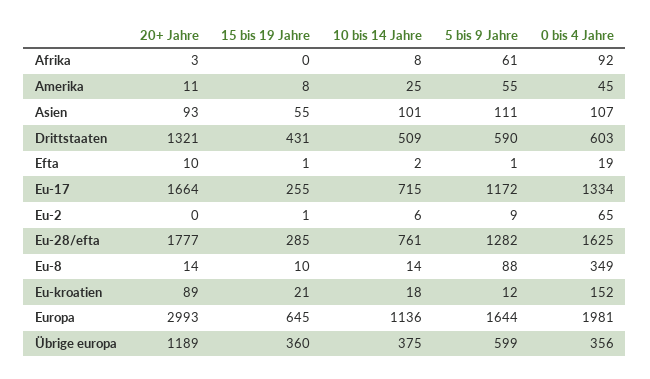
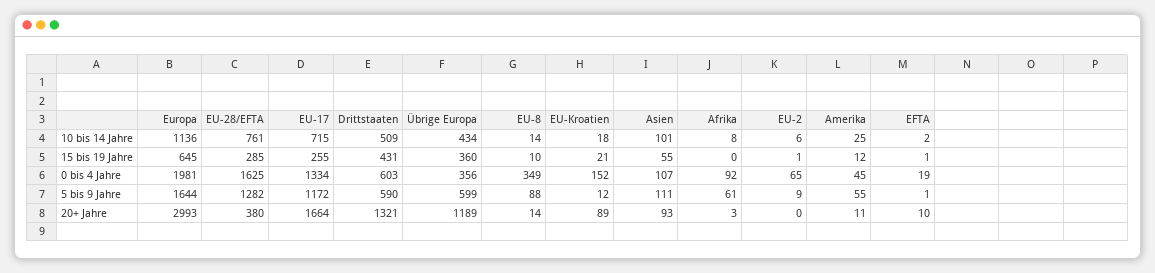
  {
    "20+ Jahre": {
      "Afrika": 3,
      "Amerika": 11,
      "Asien": 93,
      "Drittstaaten": 1321,
      "Efta": 10,
      "Eu-17": 1664,
      "Eu-2": 0,
-     "Eu-28/efta": 1777,
+     "Eu-28/efta": 380,
      "Eu-8": 14,
      "Eu-kroatien": 89,
      "Europa": 2993,
      "Übrige europa": 1189
    },
    "15 bis 19 Jahre": {
      "Afrika": 0,
-     "Amerika": 8,
+     "Amerika": 12,
      "Asien": 55,
      "Drittstaaten": 431,
      "Efta": 1,
      "Eu-17": 255,
      "Eu-2": 1,
      "Eu-28/efta": 285,
      "Eu-8": 10,
      "Eu-kroatien": 21,
      "Europa": 645,
      "Übrige europa": 360
    },
    "10 bis 14 Jahre": {
      "Afrika": 8,
      "Amerika": 25,
      "Asien": 101,
      "Drittstaaten": 509,
      "Efta": 2,
      "Eu-17": 715,
      "Eu-2": 6,
      "Eu-28/efta": 761,
      "Eu-8": 14,
      "Eu-kroatien": 18,
      "Europa": 1136,
-     "Übrige europa": 375
+     "Übrige europa": 434
    },
    "5 bis 9 Jahre": {
      "Afrika": 61,
      "Amerika": 55,
      "Asien": 111,
      "Drittstaaten": 590,
      "Efta": 1,
      "Eu-17": 1172,
      "Eu-2": 9,
      "Eu-28/efta": 1282,
      "Eu-8": 88,
      "Eu-kroatien": 12,
      "Europa": 1644,
      "Übrige europa": 599
    },
    "0 bis 4 Jahre": {
      "Afrika": 92,
      "Amerika": 45,
      "Asien": 107,
      "Drittstaaten": 603,
      "Efta": 19,
      "Eu-17": 1334,
      "Eu-2": 65,
      "Eu-28/efta": 1625,
      "Eu-8": 349,
      "Eu-kroatien": 152,
      "Europa": 1981,
      "Übrige europa": 356
    }
  }

